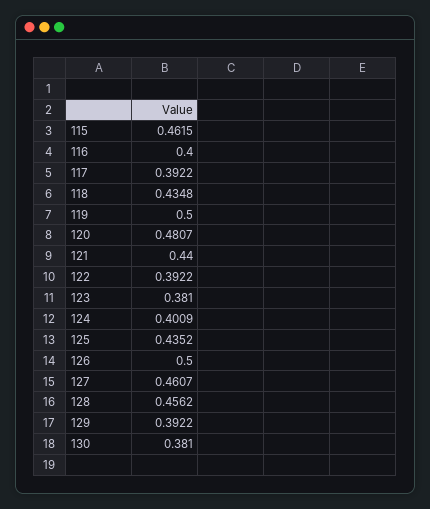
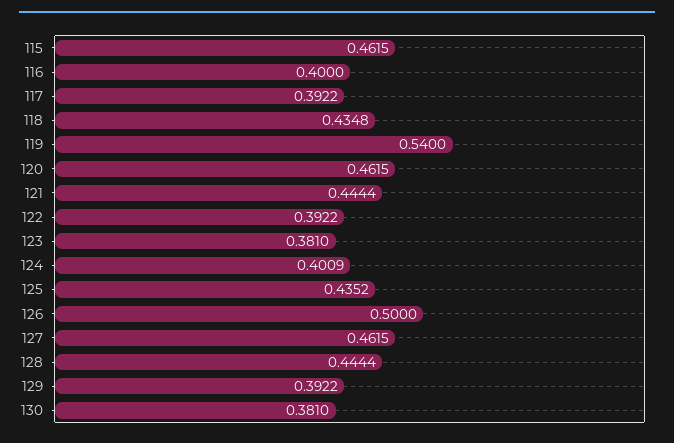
  {
    "115": 0.4615,
    "116": 0.4,
    "117": 0.3922,
    "118": 0.4348,
-   "119": 0.5,
+   "119": 0.54,
-   "120": 0.4807,
+   "120": 0.4615,
-   "121": 0.44,
+   "121": 0.4444,
    "122": 0.3922,
    "123": 0.381,
    "124": 0.4009,
    "125": 0.4352,
    "126": 0.5,
-   "127": 0.4607,
+   "127": 0.4615,
-   "128": 0.4562,
+   "128": 0.4444,
    "129": 0.3922,
    "130": 0.381
  }

